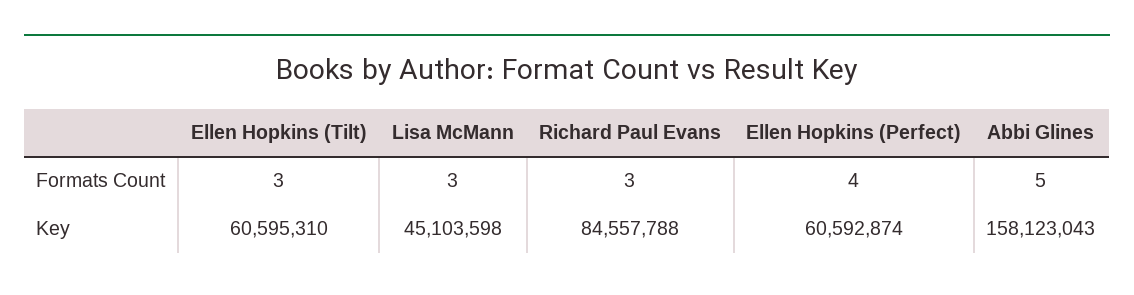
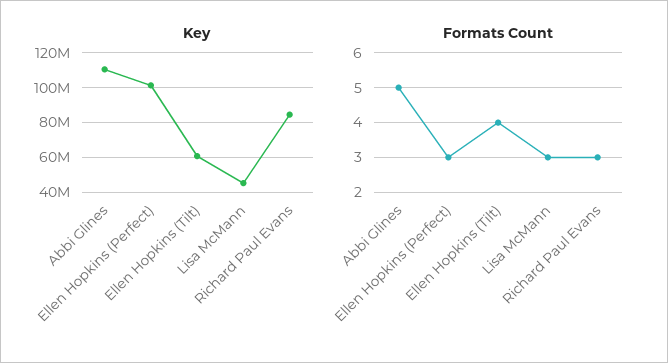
  {
    "Formats Count": {
-     "Ellen Hopkins (Tilt)": 3,
+     "Ellen Hopkins (Tilt)": 4,
      "Lisa McMann": 3,
      "Richard Paul Evans": 3,
-     "Ellen Hopkins (Perfect)": 4,
+     "Ellen Hopkins (Perfect)": 3,
      "Abbi Glines": 5
    },
    "Key": {
      "Ellen Hopkins (Tilt)": 60595310,
      "Lisa McMann": 45103598,
      "Richard Paul Evans": 84557788,
-     "Ellen Hopkins (Perfect)": 60592874,
+     "Ellen Hopkins (Perfect)": 100000000,
-     "Abbi Glines": 158123043
+     "Abbi Glines": 110000000
    }
  }

